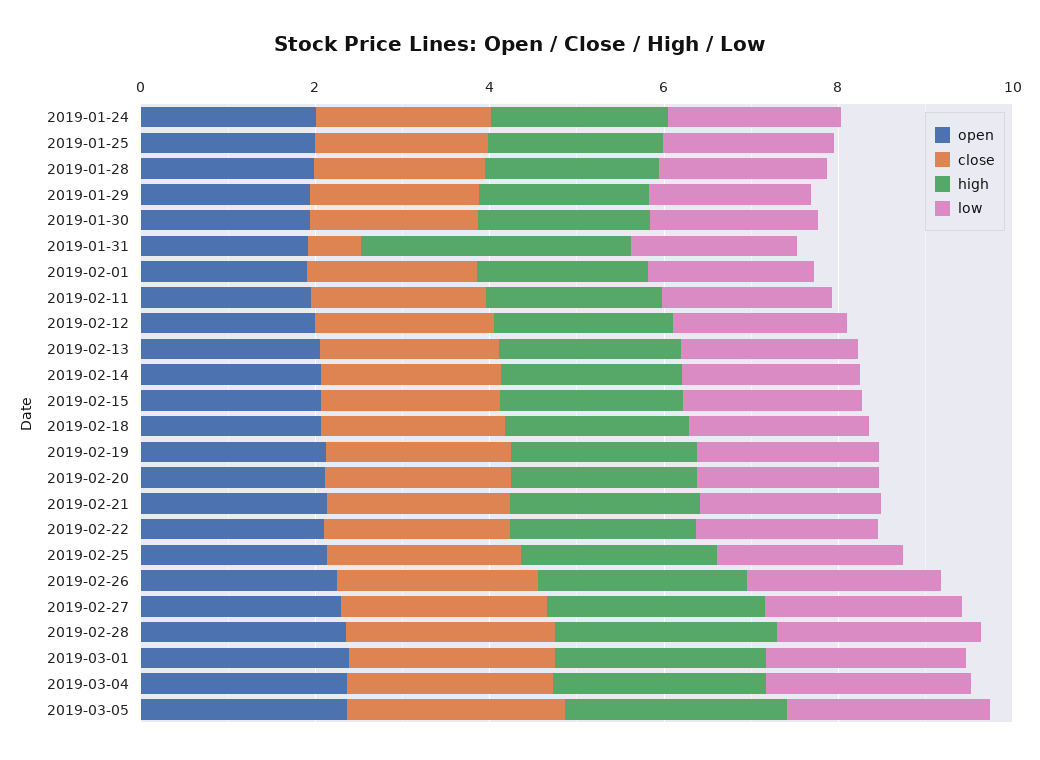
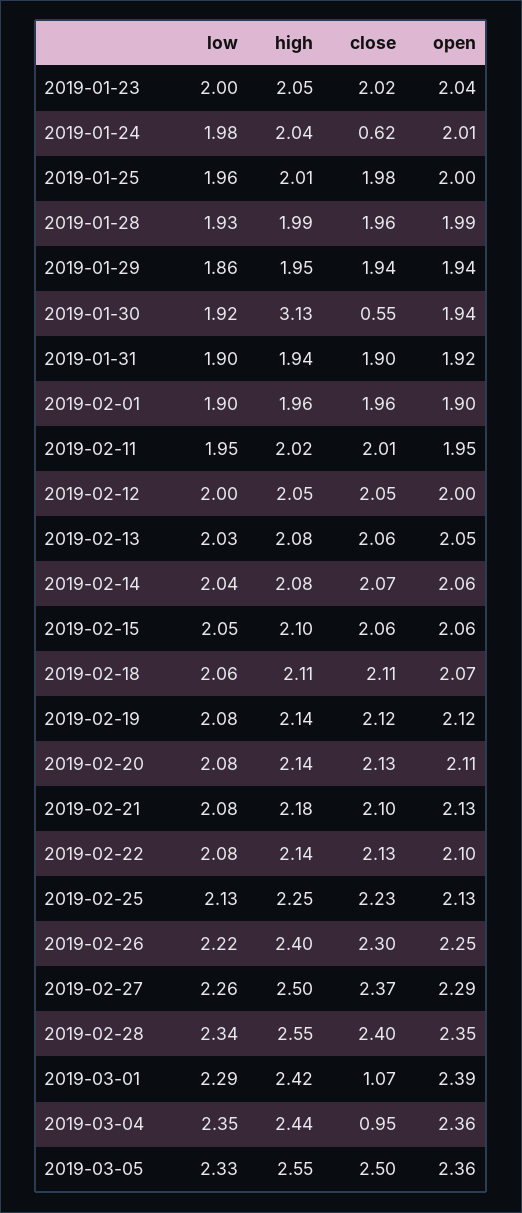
  {
    "open": {
      "2019-01-24": 2.01,
      "2019-01-25": 2,
      "2019-01-28": 1.99,
      "2019-01-29": 1.94,
      "2019-01-30": 1.94,
      "2019-01-31": 1.92,
      "2019-02-01": 1.9,
      "2019-02-11": 1.95,
      "2019-02-12": 2,
      "2019-02-13": 2.05,
      "2019-02-14": 2.06,
      "2019-02-15": 2.06,
      "2019-02-18": 2.07,
      "2019-02-19": 2.12,
      "2019-02-20": 2.11,
      "2019-02-21": 2.13,
      "2019-02-22": 2.1,
      "2019-02-25": 2.13,
      "2019-02-26": 2.25,
      "2019-02-27": 2.29,
      "2019-02-28": 2.35,
      "2019-03-01": 2.39,
      "2019-03-04": 2.36,
-     "2019-03-05": 2.36
+     "2019-03-05": 2.36,
+     "2019-01-23": 2.04
    },
    "close": {
-     "2019-01-24": 2,
+     "2019-01-24": 0.62,
      "2019-01-25": 1.98,
      "2019-01-28": 1.96,
      "2019-01-29": 1.94,
-     "2019-01-30": 2,
+     "2019-01-30": 0.55,
-     "2019-01-31": 0.5,
+     "2019-01-31": 1.9,
      "2019-02-01": 1.96,
      "2019-02-11": 2.01,
      "2019-02-12": 2.05,
      "2019-02-13": 2.06,
      "2019-02-14": 2.07,
      "2019-02-15": 2.06,
      "2019-02-18": 2.11,
      "2019-02-19": 2.12,
      "2019-02-20": 2.13,
      "2019-02-21": 2.1,
      "2019-02-22": 2.13,
      "2019-02-25": 2.23,
      "2019-02-26": 2.3,
      "2019-02-27": 2.37,
      "2019-02-28": 2.4,
-     "2019-03-01": 2.5,
+     "2019-03-01": 1.07,
-     "2019-03-04": 2.5,
+     "2019-03-04": 0.95,
-     "2019-03-05": 2.5
+     "2019-03-05": 2.5,
+     "2019-01-23": 2.02
    },
    "high": {
      "2019-01-24": 2.04,
      "2019-01-25": 2.01,
      "2019-01-28": 1.99,
      "2019-01-29": 1.95,
-     "2019-01-30": 2,
+     "2019-01-30": 3.13,
-     "2019-01-31": 3,
+     "2019-01-31": 1.94,
      "2019-02-01": 1.96,
      "2019-02-11": 2.02,
      "2019-02-12": 2.05,
      "2019-02-13": 2.08,
      "2019-02-14": 2.08,
      "2019-02-15": 2.1,
      "2019-02-18": 2.11,
      "2019-02-19": 2.14,
      "2019-02-20": 2.14,
      "2019-02-21": 2.18,
      "2019-02-22": 2.14,
      "2019-02-25": 2.25,
      "2019-02-26": 2.4,
      "2019-02-27": 2.5,
      "2019-02-28": 2.55,
      "2019-03-01": 2.42,
      "2019-03-04": 2.44,
-     "2019-03-05": 2.55
+     "2019-03-05": 2.55,
+     "2019-01-23": 2.05
    },
    "low": {
      "2019-01-24": 1.98,
      "2019-01-25": 1.96,
      "2019-01-28": 1.93,
      "2019-01-29": 1.86,
      "2019-01-30": 1.92,
      "2019-01-31": 1.9,
      "2019-02-01": 1.9,
      "2019-02-11": 1.95,
      "2019-02-12": 2,
      "2019-02-13": 2.03,
      "2019-02-14": 2.04,
      "2019-02-15": 2.05,
      "2019-02-18": 2.06,
      "2019-02-19": 2.08,
      "2019-02-20": 2.08,
      "2019-02-21": 2.08,
      "2019-02-22": 2.08,
      "2019-02-25": 2.13,
      "2019-02-26": 2.22,
      "2019-02-27": 2.26,
      "2019-02-28": 2.34,
      "2019-03-01": 2.29,
      "2019-03-04": 2.35,
-     "2019-03-05": 2.33
+     "2019-03-05": 2.33,
+     "2019-01-23": 2
    }
  }

